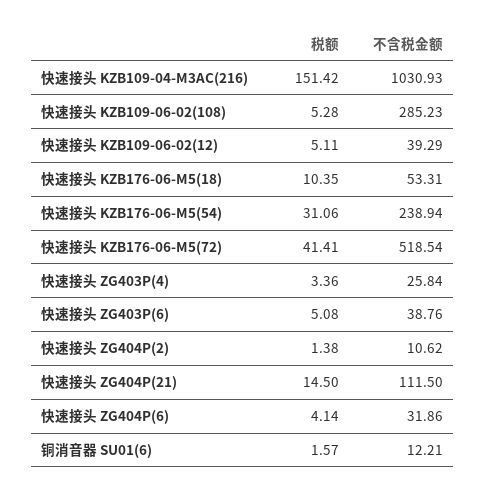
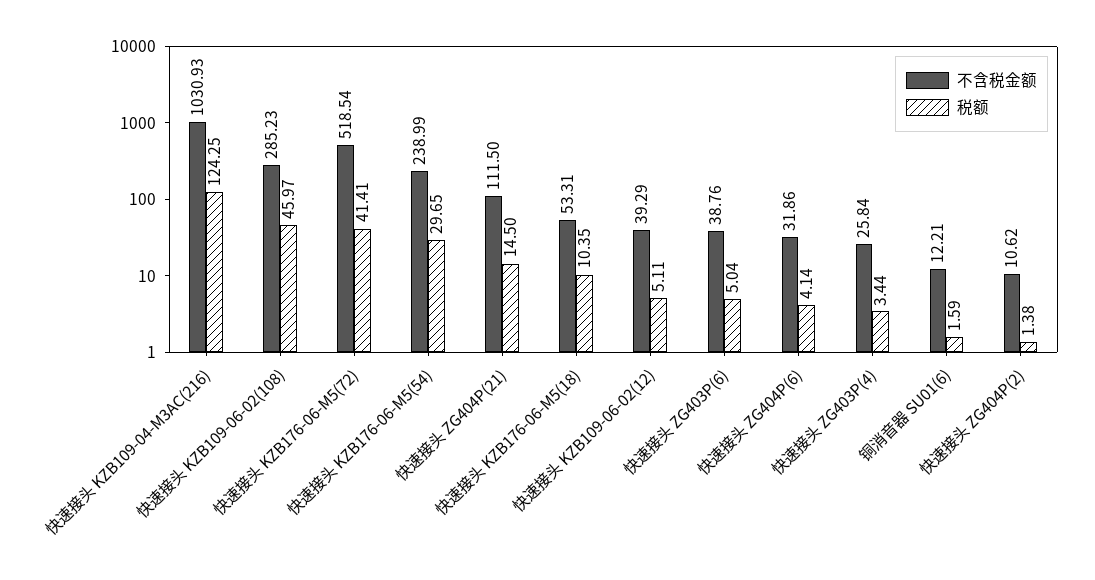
  {
    "税额": {
-     "快速接头 KZB109-04-M3AC(216)": 151.42,
+     "快速接头 KZB109-04-M3AC(216)": 124.25,
-     "快速接头 KZB109-06-02(108)": 5.28,
+     "快速接头 KZB109-06-02(108)": 45.97,
      "快速接头 KZB109-06-02(12)": 5.11,
      "快速接头 KZB176-06-M5(18)": 10.35,
-     "快速接头 KZB176-06-M5(54)": 31.06,
+     "快速接头 KZB176-06-M5(54)": 29.65,
      "快速接头 KZB176-06-M5(72)": 41.41,
-     "快速接头 ZG403P(4)": 3.36,
+     "快速接头 ZG403P(4)": 3.44,
-     "快速接头 ZG403P(6)": 5.08,
+     "快速接头 ZG403P(6)": 5.04,
      "快速接头 ZG404P(2)": 1.38,
      "快速接头 ZG404P(21)": 14.5,
      "快速接头 ZG404P(6)": 4.14,
-     "铜消音器 SU01(6)": 1.57
+     "铜消音器 SU01(6)": 1.59
    },
    "不含税金额": {
      "快速接头 KZB109-04-M3AC(216)": 1030.93,
      "快速接头 KZB109-06-02(108)": 285.23,
      "快速接头 KZB109-06-02(12)": 39.29,
      "快速接头 KZB176-06-M5(18)": 53.31,
-     "快速接头 KZB176-06-M5(54)": 238.94,
+     "快速接头 KZB176-06-M5(54)": 238.99,
      "快速接头 KZB176-06-M5(72)": 518.54,
      "快速接头 ZG403P(4)": 25.84,
      "快速接头 ZG403P(6)": 38.76,
      "快速接头 ZG404P(2)": 10.62,
      "快速接头 ZG404P(21)": 111.5,
      "快速接头 ZG404P(6)": 31.86,
      "铜消音器 SU01(6)": 12.21
    }
  }

